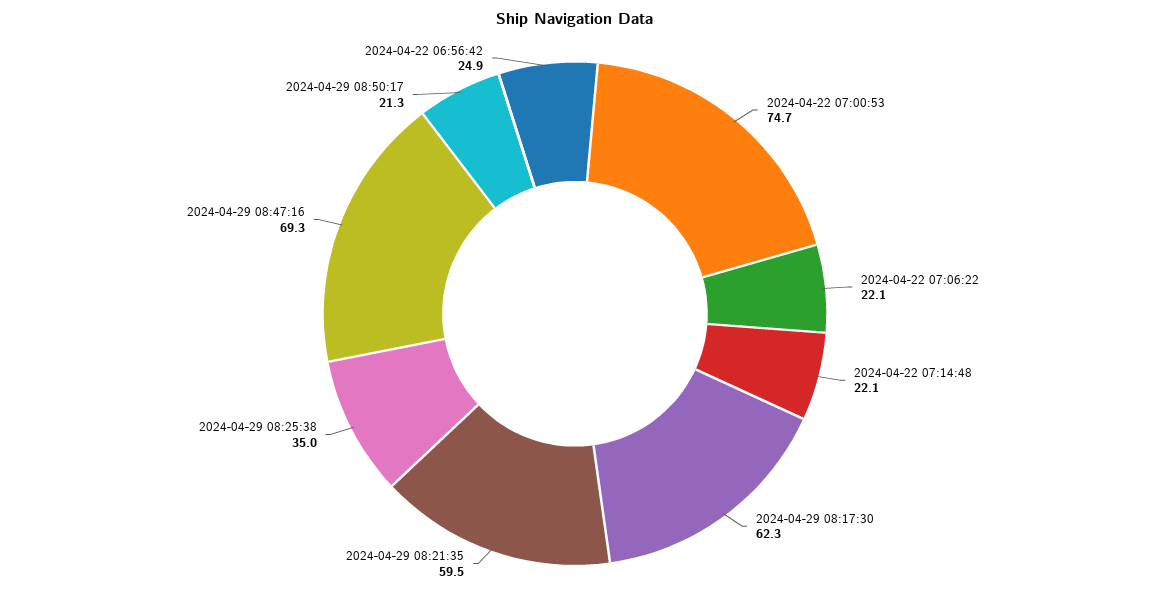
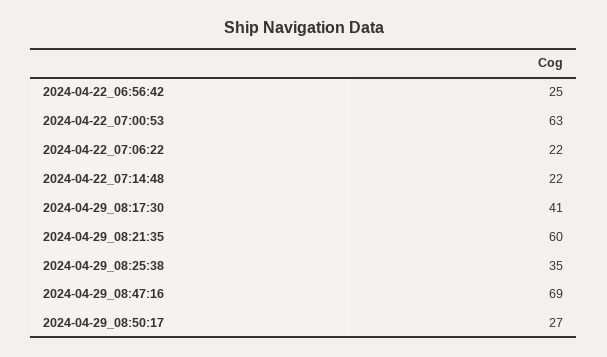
  {
-   "2024-04-22 07:00:53": 74.7,
+   "2024-04-22 07:00:53": 63,
    "2024-04-22 07:06:22": 22.1,
    "2024-04-22 07:14:48": 22.1,
-   "2024-04-29 08:17:30": 62.3,
+   "2024-04-29 08:17:30": 41,
    "2024-04-29 08:21:35": 59.5,
    "2024-04-29 08:25:38": 35,
    "2024-04-29 08:47:16": 69.3,
-   "2024-04-29 08:50:17": 21.3,
+   "2024-04-29 08:50:17": 27,
    "2024-04-22 06:56:42": 24.9
  }

